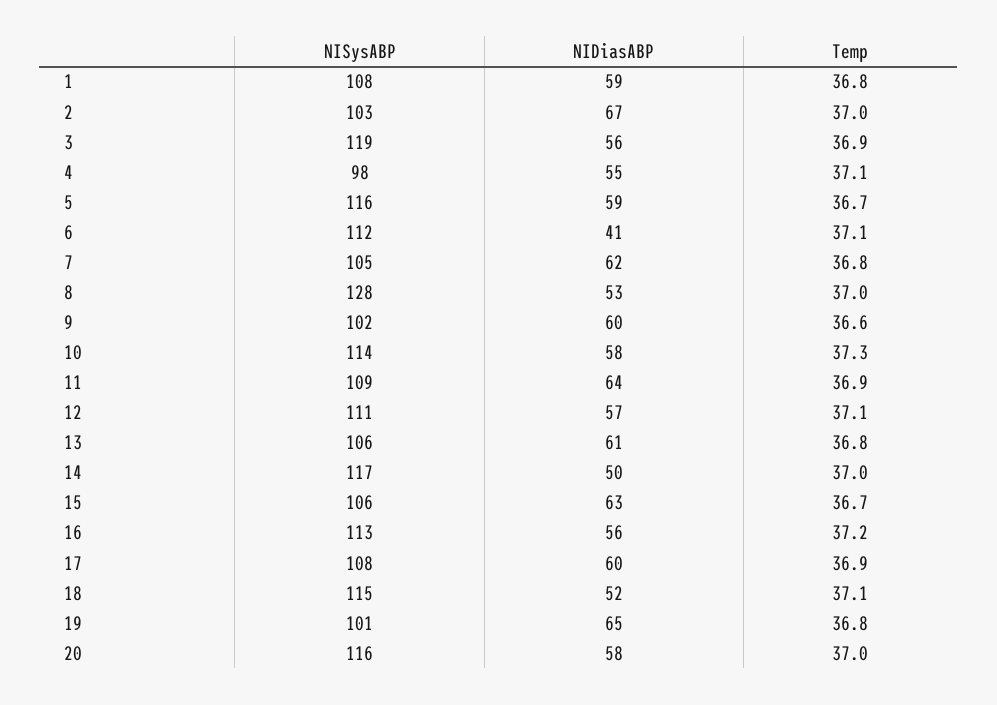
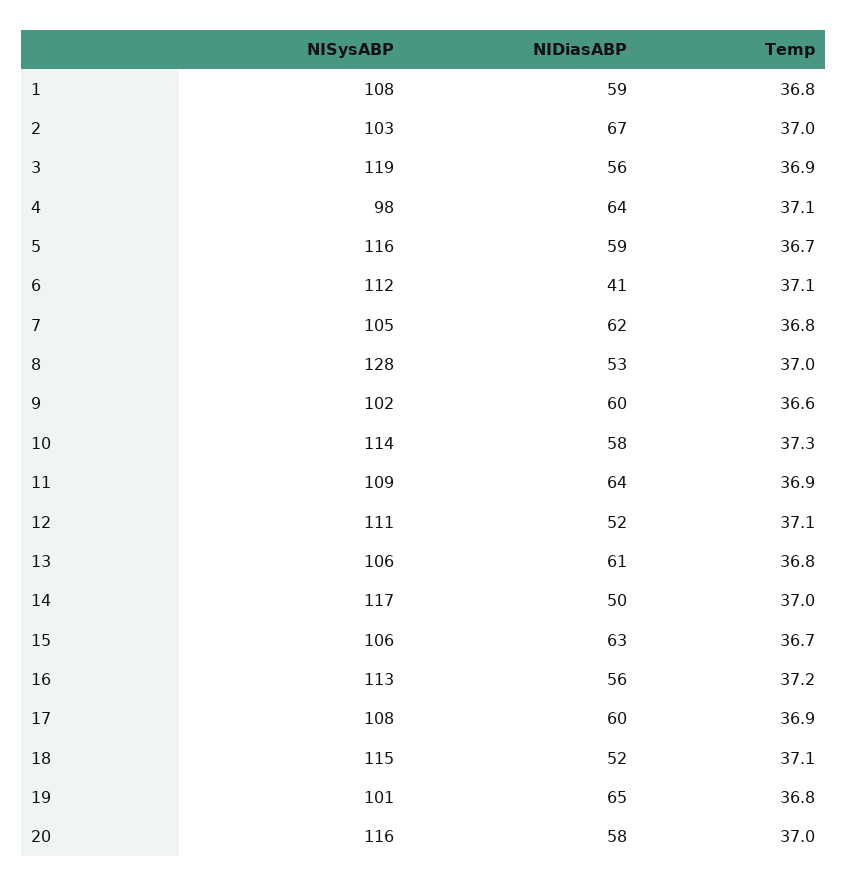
  {
    "NISysABP": {
      "1": 108,
      "2": 103,
      "3": 119,
      "4": 98,
      "5": 116,
      "6": 112,
      "7": 105,
      "8": 128,
      "9": 102,
      "10": 114,
      "11": 109,
      "12": 111,
      "13": 106,
      "14": 117,
      "15": 106,
      "16": 113,
      "17": 108,
      "18": 115,
      "19": 101,
      "20": 116
    },
    "NIDiasABP": {
      "1": 59,
      "2": 67,
      "3": 56,
-     "4": 55,
+     "4": 64,
      "5": 59,
      "6": 41,
      "7": 62,
      "8": 53,
      "9": 60,
      "10": 58,
      "11": 64,
-     "12": 57,
+     "12": 52,
      "13": 61,
      "14": 50,
      "15": 63,
      "16": 56,
      "17": 60,
      "18": 52,
      "19": 65,
      "20": 58
    },
    "Temp": {
      "1": 36.8,
      "2": 37,
      "3": 36.9,
      "4": 37.1,
      "5": 36.7,
      "6": 37.1,
      "7": 36.8,
      "8": 37,
      "9": 36.6,
      "10": 37.3,
      "11": 36.9,
      "12": 37.1,
      "13": 36.8,
      "14": 37,
      "15": 36.7,
      "16": 37.2,
      "17": 36.9,
      "18": 37.1,
      "19": 36.8,
      "20": 37
    }
  }

